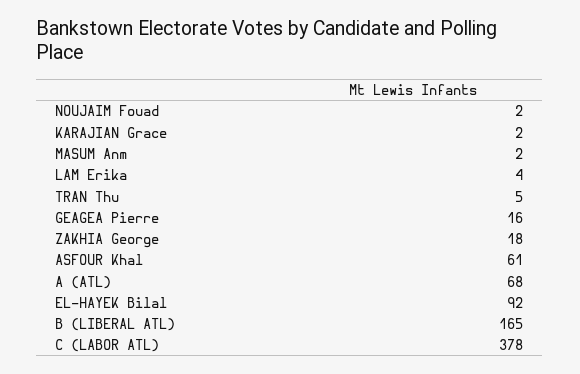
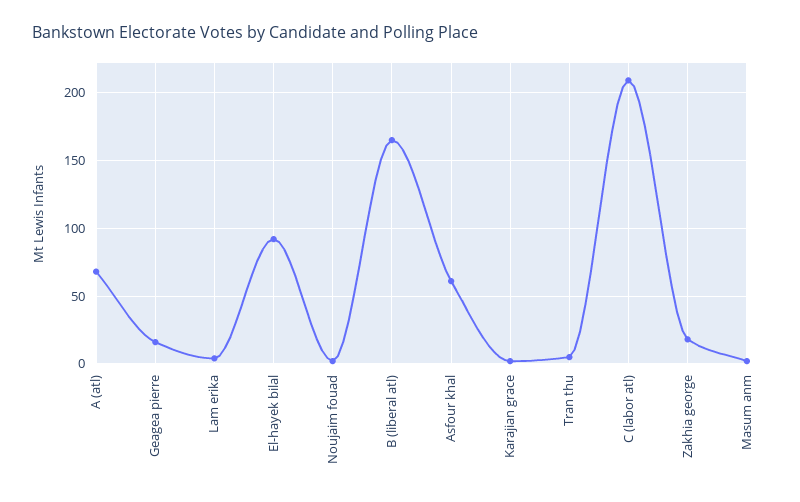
  {
    "NOUJAIM Fouad": 2,
    "KARAJIAN Grace": 2,
    "MASUM Anm": 2,
    "LAM Erika": 4,
    "TRAN Thu": 5,
    "GEAGEA Pierre": 16,
    "ZAKHIA George": 18,
    "ASFOUR Khal": 61,
    "A (ATL)": 68,
    "EL-HAYEK Bilal": 92,
    "B (LIBERAL ATL)": 165,
-   "C (LABOR ATL)": 378
+   "C (LABOR ATL)": 210
  }

